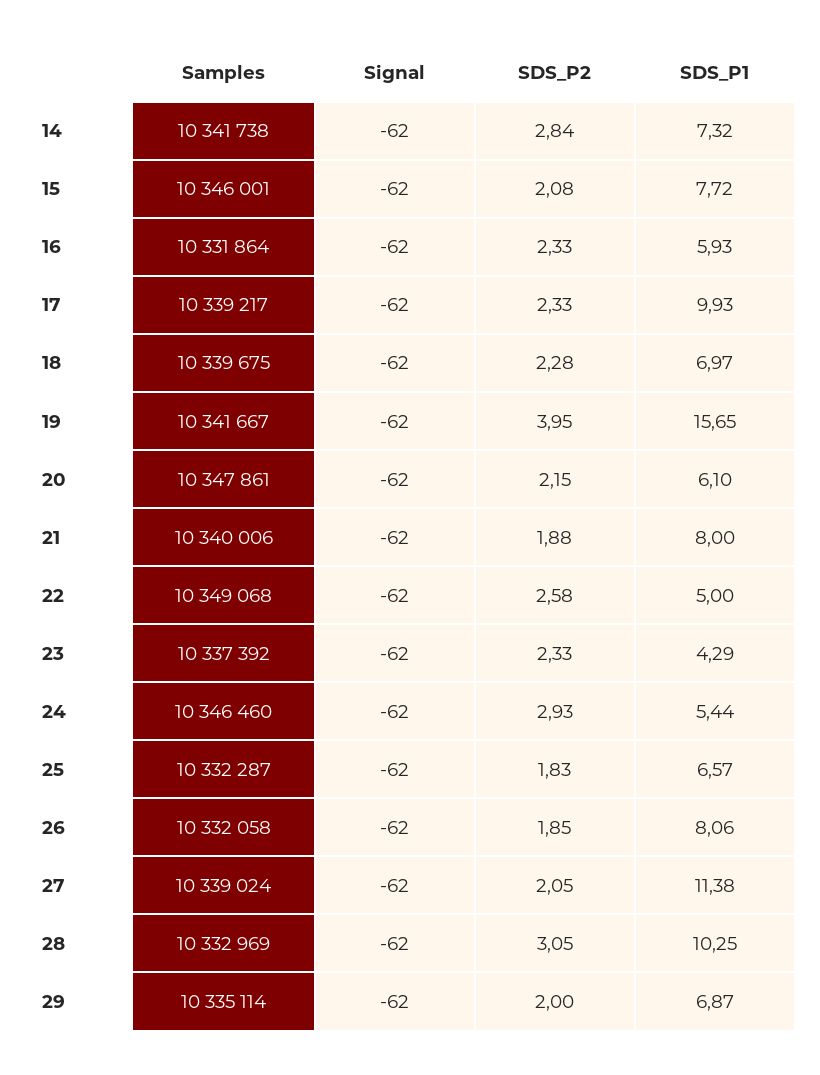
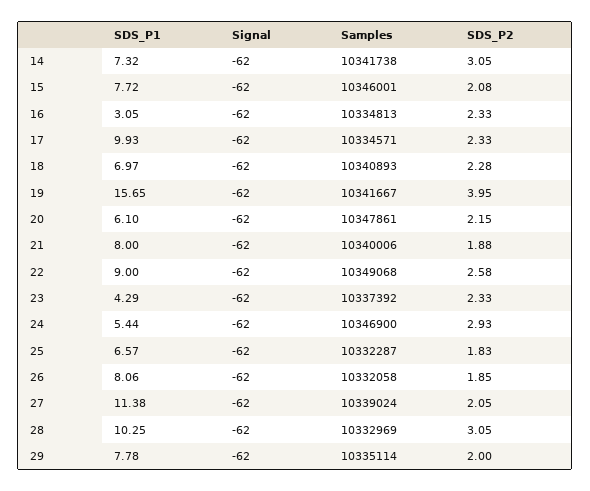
  {
    "Samples": {
      "14": 10341738,
      "15": 10346001,
-     "16": 10331864,
+     "16": 10334813,
-     "17": 10339217,
+     "17": 10334571,
-     "18": 10339675,
+     "18": 10340893,
      "19": 10341667,
      "20": 10347861,
      "21": 10340006,
      "22": 10349068,
      "23": 10337392,
-     "24": 10346460,
+     "24": 10346900,
      "25": 10332287,
      "26": 10332058,
      "27": 10339024,
      "28": 10332969,
      "29": 10335114
    },
    "Signal": {
      "14": -62,
      "15": -62,
      "16": -62,
      "17": -62,
      "18": -62,
      "19": -62,
      "20": -62,
      "21": -62,
      "22": -62,
      "23": -62,
      "24": -62,
      "25": -62,
      "26": -62,
      "27": -62,
      "28": -62,
      "29": -62
    },
    "SDS_P2": {
-     "14": 2.84,
+     "14": 3.05,
      "15": 2.08,
      "16": 2.33,
      "17": 2.33,
      "18": 2.28,
      "19": 3.95,
      "20": 2.15,
      "21": 1.88,
      "22": 2.58,
      "23": 2.33,
      "24": 2.93,
      "25": 1.83,
      "26": 1.85,
      "27": 2.05,
      "28": 3.05,
      "29": 2
    },
    "SDS_P1": {
      "14": 7.32,
      "15": 7.72,
-     "16": 5.93,
+     "16": 3.05,
      "17": 9.93,
      "18": 6.97,
      "19": 15.65,
      "20": 6.1,
      "21": 8,
-     "22": 5,
+     "22": 9,
      "23": 4.29,
      "24": 5.44,
      "25": 6.57,
      "26": 8.06,
      "27": 11.38,
      "28": 10.25,
-     "29": 6.87
+     "29": 7.78
    }
  }

